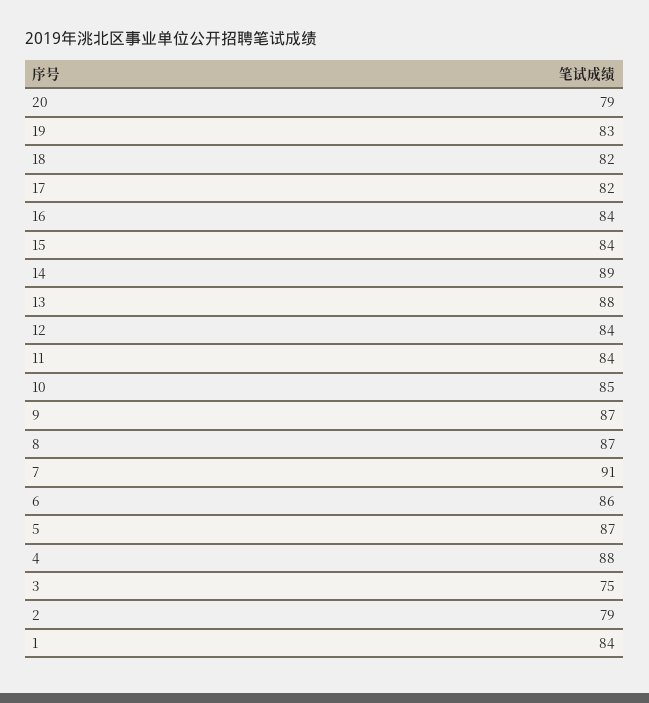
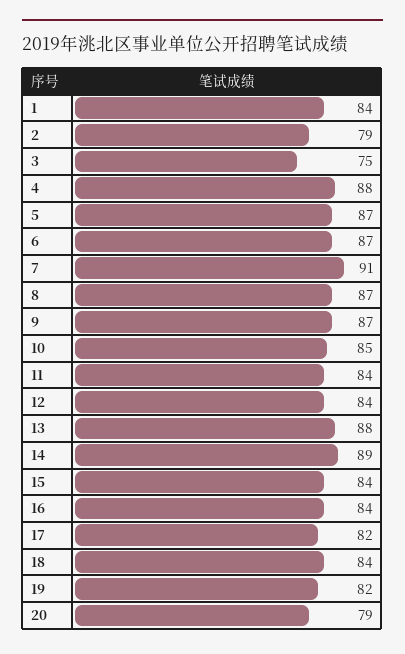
  {
    "20": 79,
-   "19": 83,
+   "19": 82,
-   "18": 82,
+   "18": 84,
    "17": 82,
    "16": 84,
    "15": 84,
    "14": 89,
    "13": 88,
    "12": 84,
    "11": 84,
    "10": 85,
    "9": 87,
    "8": 87,
    "7": 91,
-   "6": 86,
+   "6": 87,
    "5": 87,
    "4": 88,
    "3": 75,
    "2": 79,
    "1": 84
  }

